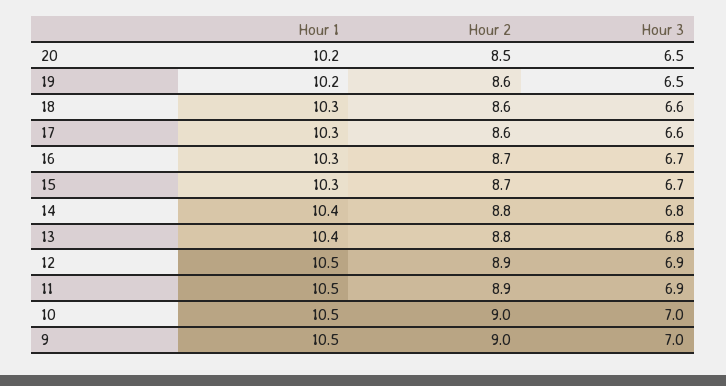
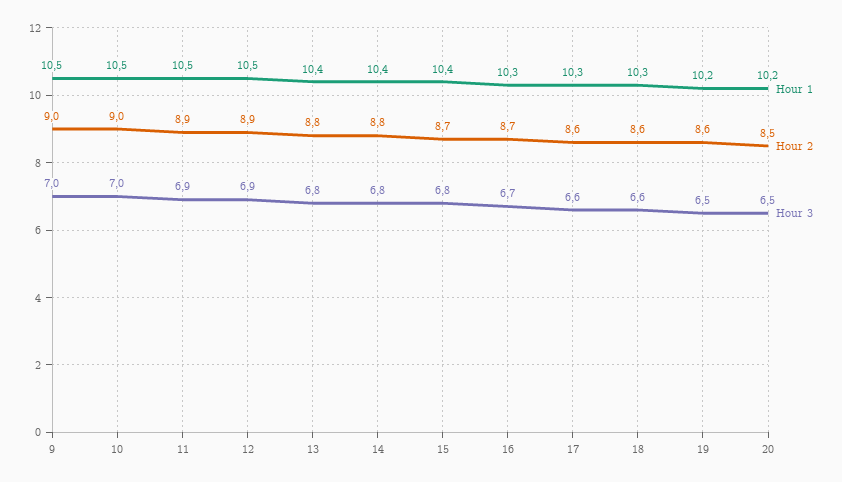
  {
    "Hour 1": {
      "20": 10.2,
      "19": 10.2,
      "18": 10.3,
      "17": 10.3,
      "16": 10.3,
-     "15": 10.3,
+     "15": 10.4,
      "14": 10.4,
      "13": 10.4,
      "12": 10.5,
      "11": 10.5,
      "10": 10.5,
      "9": 10.5
    },
    "Hour 2": {
      "20": 8.5,
      "19": 8.6,
      "18": 8.6,
      "17": 8.6,
      "16": 8.7,
      "15": 8.7,
      "14": 8.8,
      "13": 8.8,
      "12": 8.9,
      "11": 8.9,
      "10": 9,
      "9": 9
    },
    "Hour 3": {
      "20": 6.5,
      "19": 6.5,
      "18": 6.6,
      "17": 6.6,
      "16": 6.7,
-     "15": 6.7,
+     "15": 6.8,
      "14": 6.8,
      "13": 6.8,
      "12": 6.9,
      "11": 6.9,
      "10": 7,
      "9": 7
    }
  }

